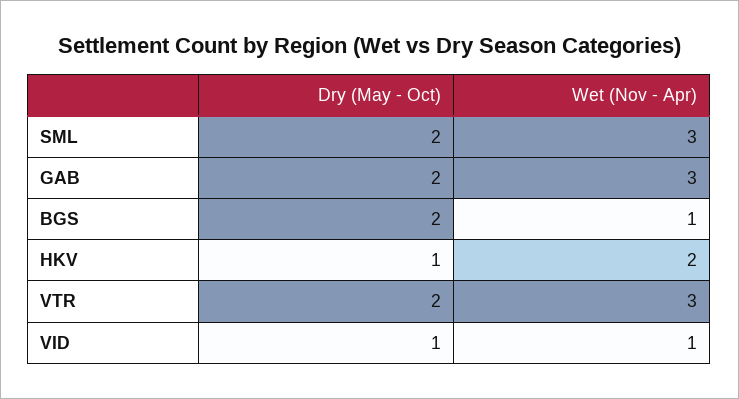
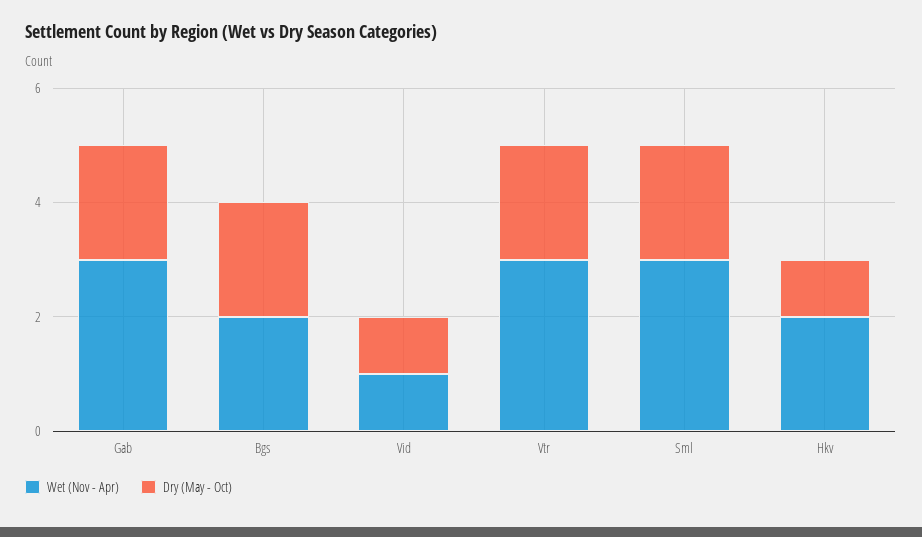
  {
    "Dry (May - Oct)": {
      "SML": 2,
      "GAB": 2,
      "BGS": 2,
      "HKV": 1,
      "VTR": 2,
      "VID": 1
    },
    "Wet (Nov - Apr)": {
      "SML": 3,
      "GAB": 3,
-     "BGS": 1,
+     "BGS": 2,
      "HKV": 2,
      "VTR": 3,
      "VID": 1
    }
  }

